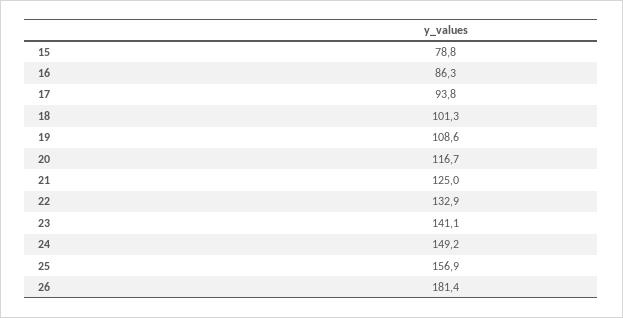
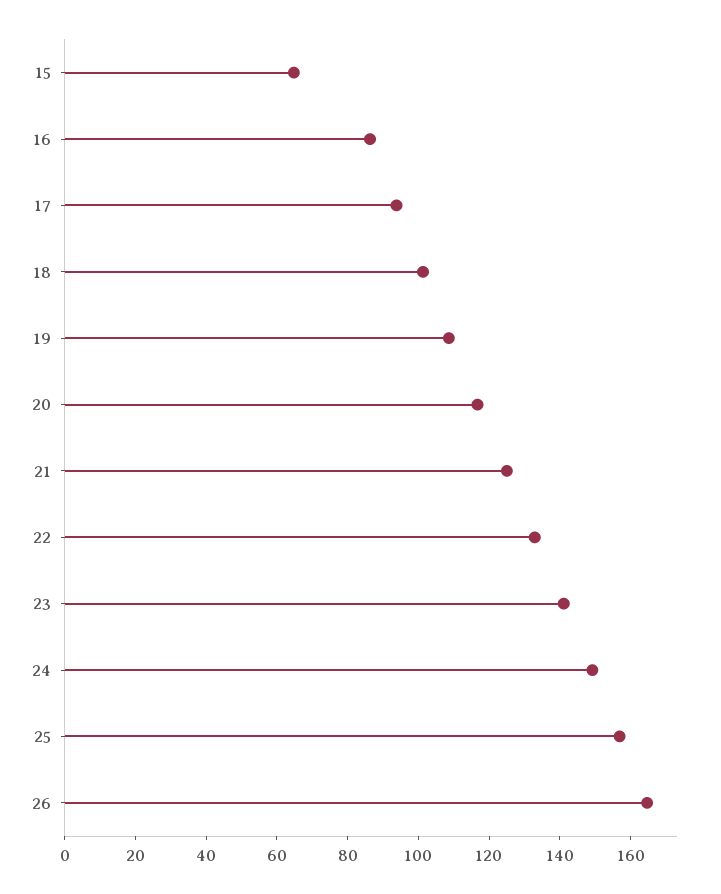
  {
-   "15": 78.8,
+   "15": 65,
    "16": 86.3,
    "17": 93.8,
    "18": 101.3,
    "19": 108.6,
    "20": 116.7,
    "21": 125,
    "22": 132.9,
    "23": 141.1,
    "24": 149.2,
    "25": 156.9,
-   "26": 181.4
+   "26": 165
  }

